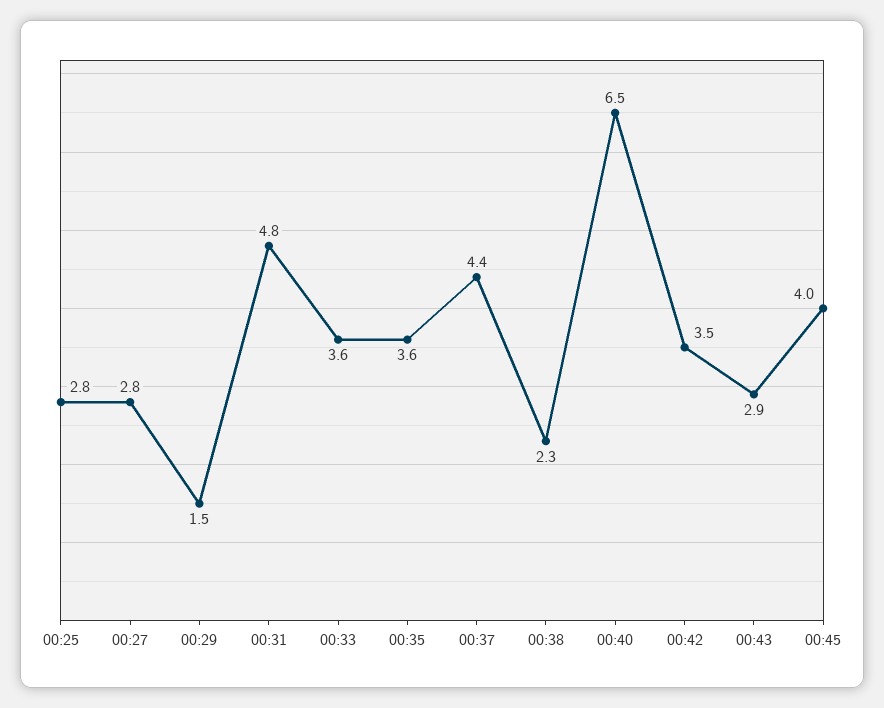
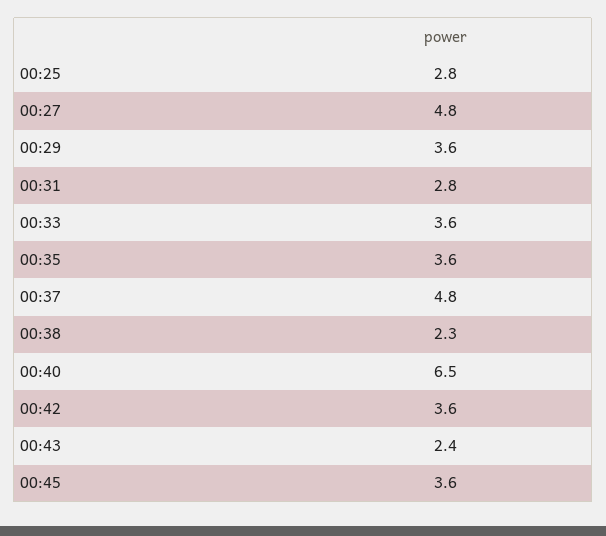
  {
    "00:25": 2.8,
-   "00:27": 2.8,
+   "00:27": 4.8,
-   "00:29": 1.5,
+   "00:29": 3.6,
-   "00:31": 4.8,
+   "00:31": 2.8,
    "00:33": 3.6,
    "00:35": 3.6,
-   "00:37": 4.4,
+   "00:37": 4.8,
    "00:38": 2.3,
    "00:40": 6.5,
-   "00:42": 3.5,
+   "00:42": 3.6,
-   "00:43": 2.9,
+   "00:43": 2.4,
-   "00:45": 4
+   "00:45": 3.6
  }

